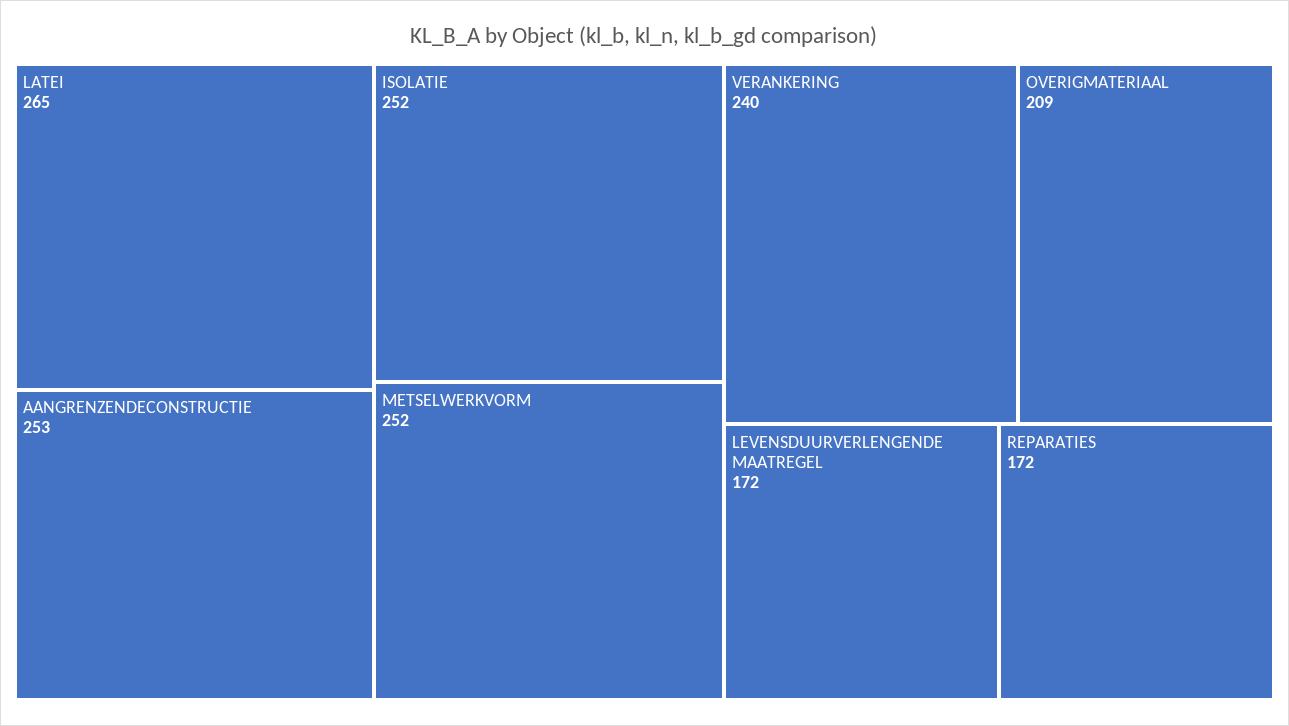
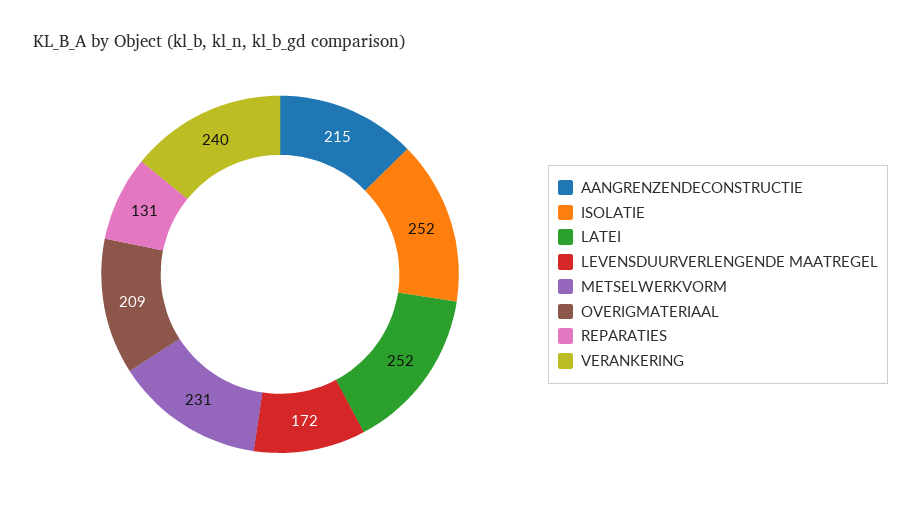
  {
-   "LATEI": 265,
+   "LATEI": 252,
-   "AANGRENZENDECONSTRUCTIE": 253,
+   "AANGRENZENDECONSTRUCTIE": 215,
    "ISOLATIE": 252,
-   "METSELWERKVORM": 252,
+   "METSELWERKVORM": 231,
    "VERANKERING": 240,
    "OVERIGMATERIAAL": 209,
    "LEVENSDUURVERLENGENDE MAATREGEL": 172,
-   "REPARATIES": 172
+   "REPARATIES": 131
  }

